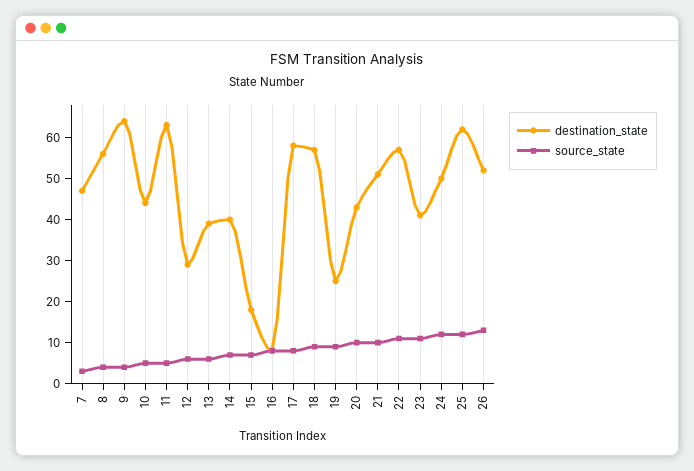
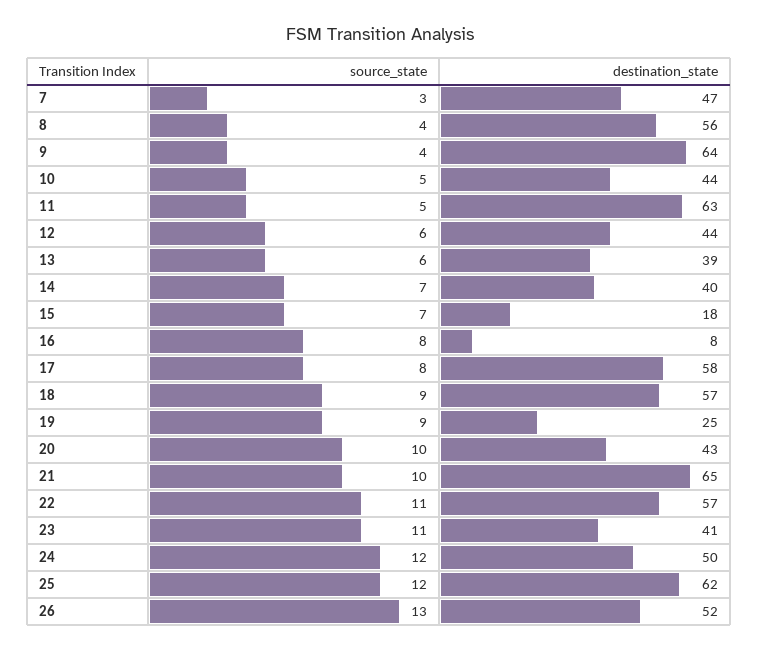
  {
    "destination_state": {
      "7": 47,
      "8": 56,
      "9": 64,
      "10": 44,
      "11": 63,
-     "12": 30,
+     "12": 44,
      "13": 39,
      "14": 40,
      "15": 18,
      "16": 8,
      "17": 58,
      "18": 57,
      "19": 25,
      "20": 43,
-     "21": 50,
+     "21": 65,
      "22": 57,
      "23": 41,
      "24": 50,
      "25": 62,
      "26": 52
    },
    "source_state": {
      "7": 3,
      "8": 4,
      "9": 4,
      "10": 5,
      "11": 5,
      "12": 6,
      "13": 6,
      "14": 7,
      "15": 7,
      "16": 8,
      "17": 8,
      "18": 9,
      "19": 9,
      "20": 10,
      "21": 10,
      "22": 11,
      "23": 11,
      "24": 12,
      "25": 12,
      "26": 13
    }
  }

